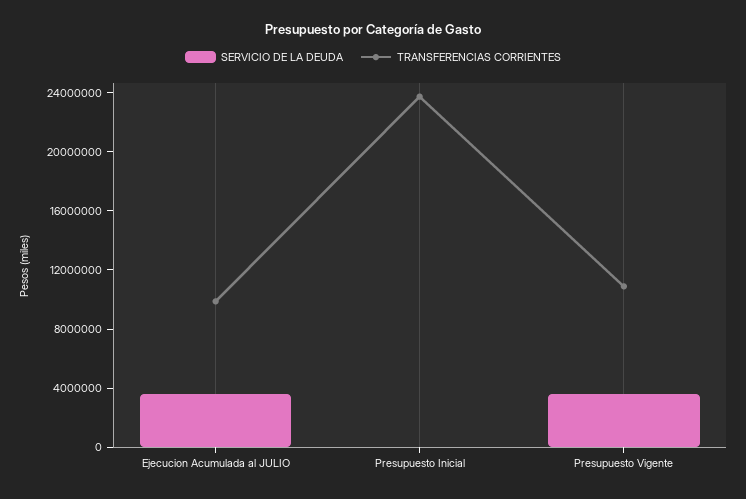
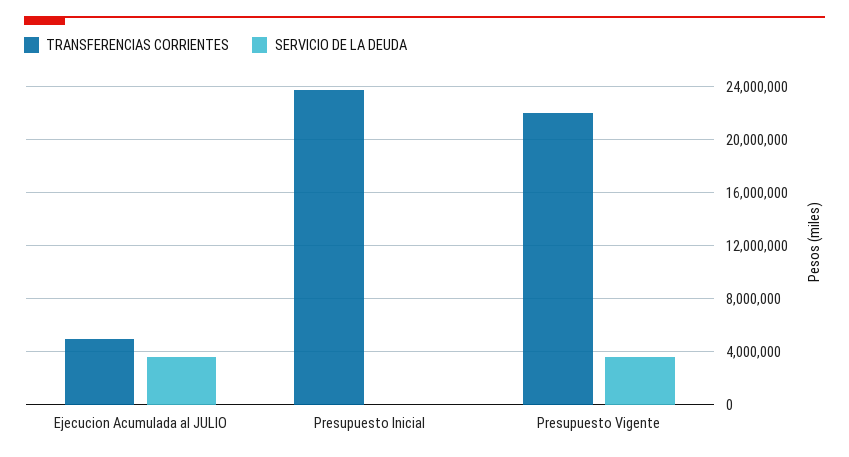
  {
    "SERVICIO DE LA DEUDA": {
      "Ejecucion Acumulada al JULIO": 3500000,
      "Presupuesto Inicial": 0,
      "Presupuesto Vigente": 3500000
    },
    "TRANSFERENCIAS CORRIENTES": {
-     "Ejecucion Acumulada al JULIO": 10000000,
+     "Ejecucion Acumulada al JULIO": 5000000,
      "Presupuesto Inicial": 23500000,
-     "Presupuesto Vigente": 11000000
+     "Presupuesto Vigente": 22000000
    }
  }

